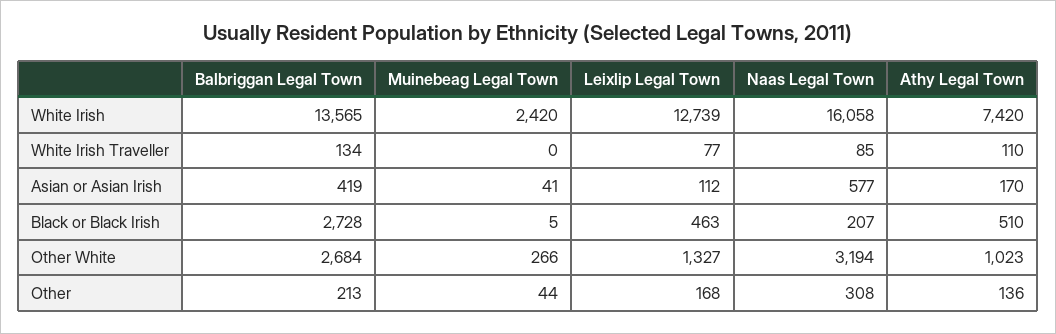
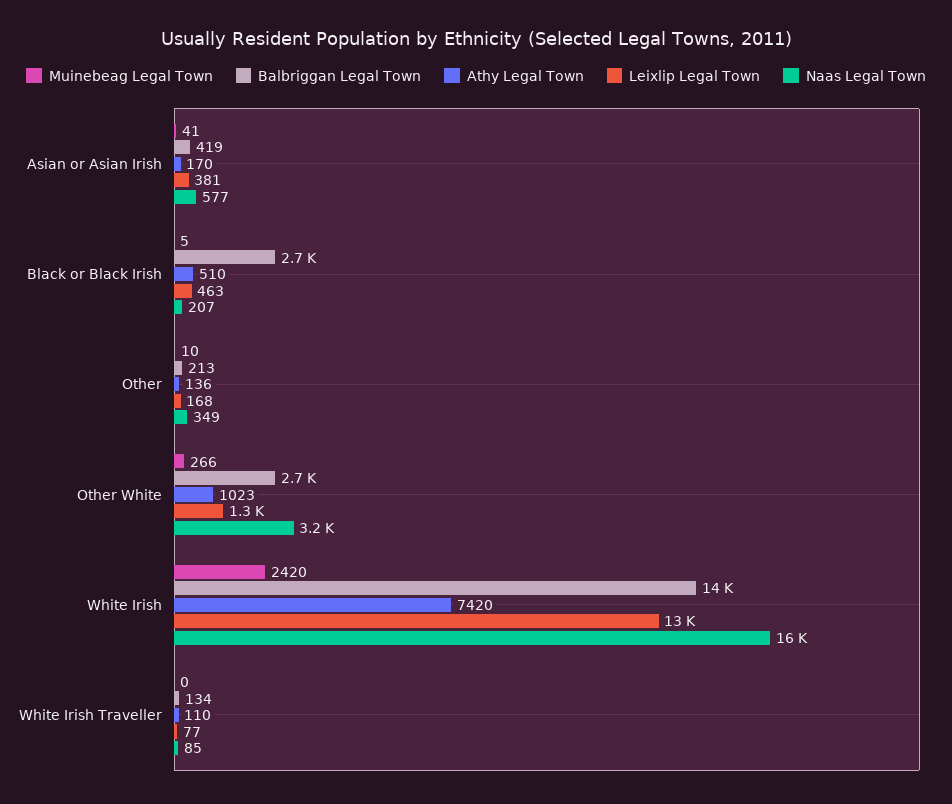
  {
    "Balbriggan Legal Town": {
      "White Irish": 13565,
      "White Irish Traveller": 134,
      "Asian or Asian Irish": 419,
      "Black or Black Irish": 2728,
      "Other White": 2684,
      "Other": 213
    },
    "Muinebeag Legal Town": {
      "White Irish": 2420,
      "White Irish Traveller": 0,
      "Asian or Asian Irish": 41,
      "Black or Black Irish": 5,
      "Other White": 266,
-     "Other": 44
+     "Other": 10
    },
    "Leixlip Legal Town": {
      "White Irish": 12739,
      "White Irish Traveller": 77,
-     "Asian or Asian Irish": 112,
+     "Asian or Asian Irish": 381,
      "Black or Black Irish": 463,
      "Other White": 1327,
      "Other": 168
    },
    "Naas Legal Town": {
      "White Irish": 16058,
      "White Irish Traveller": 85,
      "Asian or Asian Irish": 577,
      "Black or Black Irish": 207,
      "Other White": 3194,
-     "Other": 308
+     "Other": 349
    },
    "Athy Legal Town": {
      "White Irish": 7420,
      "White Irish Traveller": 110,
      "Asian or Asian Irish": 170,
      "Black or Black Irish": 510,
      "Other White": 1023,
      "Other": 136
    }
  }

